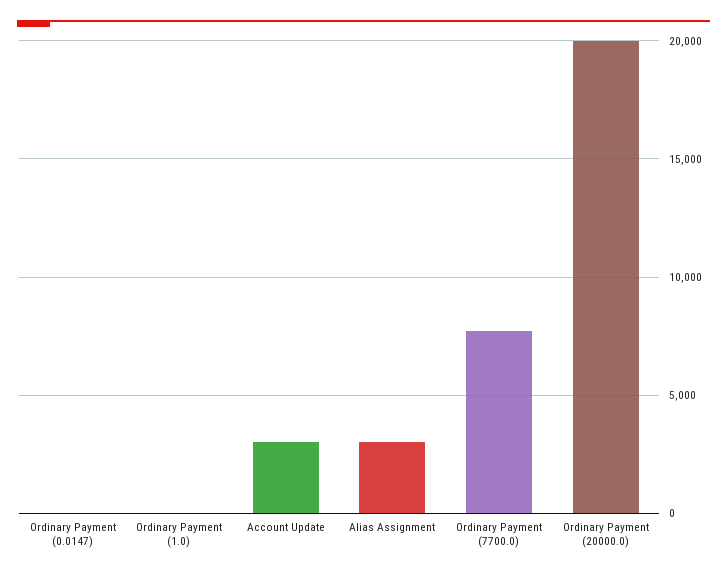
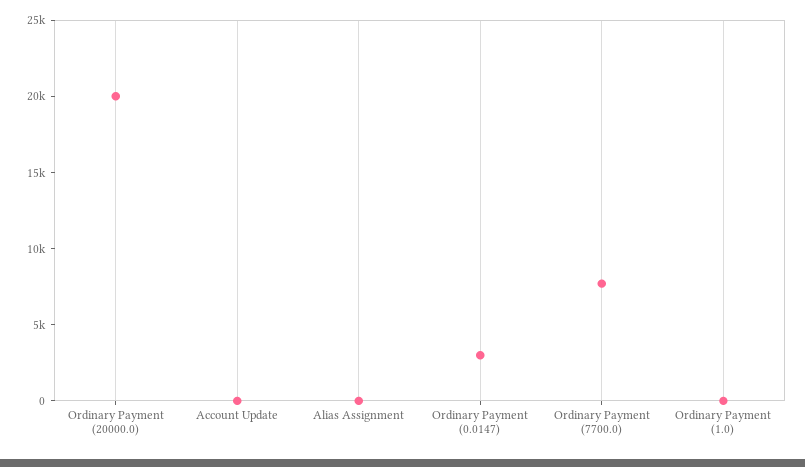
  {
-   "Ordinary Payment (0.0147)": 0,
+   "Ordinary Payment (0.0147)": 3000,
    "Ordinary Payment (1.0)": 0,
-   "Account Update": 3000,
+   "Account Update": 0,
-   "Alias Assignment": 3000,
+   "Alias Assignment": 0,
    "Ordinary Payment (7700.0)": 7500,
    "Ordinary Payment (20000.0)": 20000
  }

